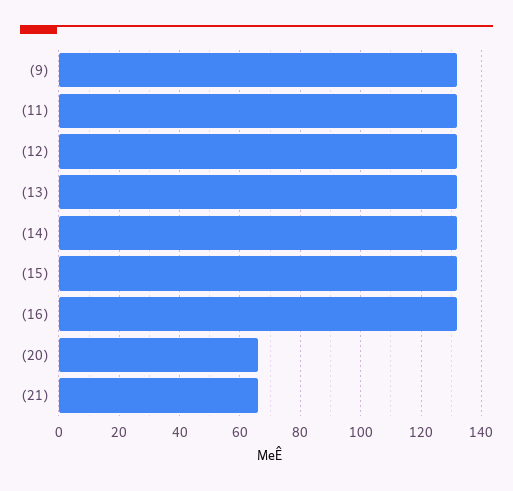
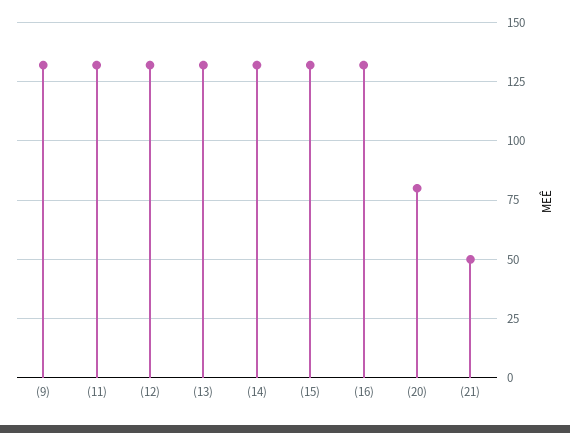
  {
    "(9)": 130,
    "(11)": 130,
    "(12)": 130,
    "(13)": 130,
    "(14)": 130,
    "(15)": 130,
    "(16)": 130,
-   "(20)": 65,
+   "(20)": 80,
-   "(21)": 65
+   "(21)": 50
  }

